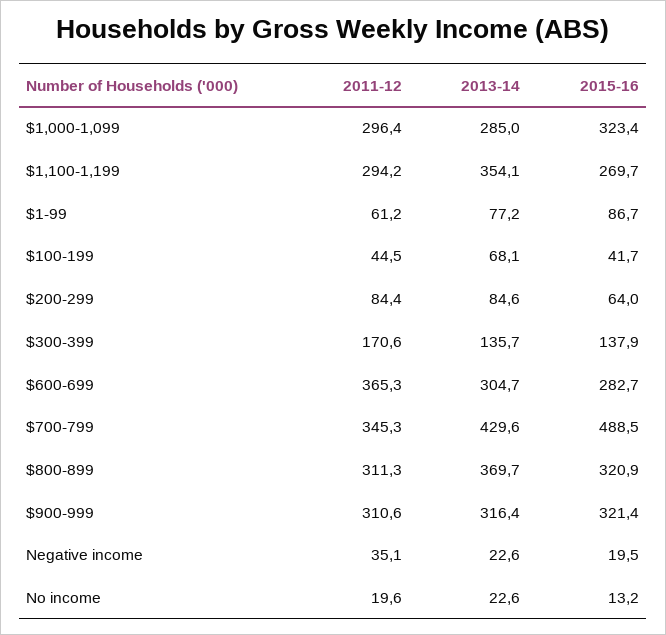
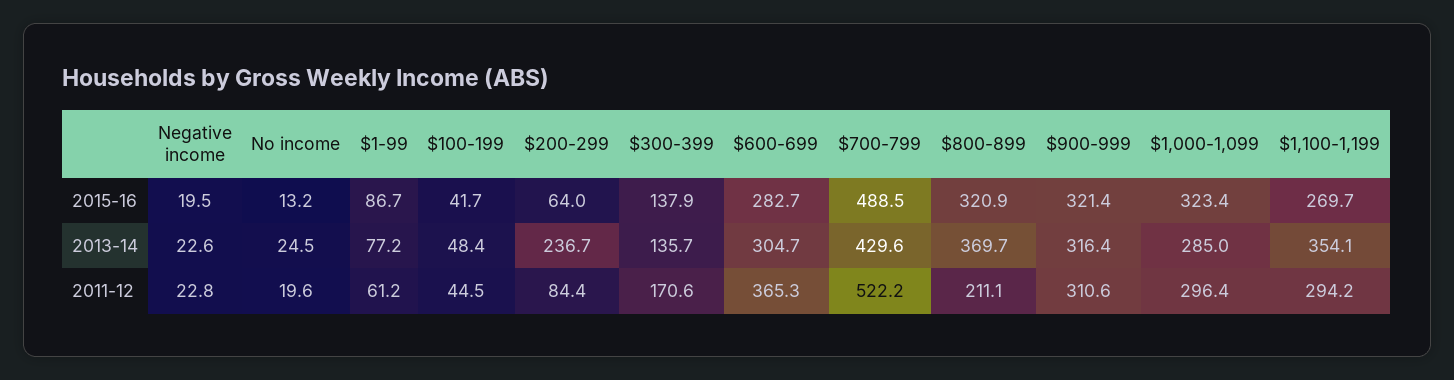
  {
    "2011-12": {
      "$1,000-1,099": 296.4,
      "$1,100-1,199": 294.2,
      "$1-99": 61.2,
      "$100-199": 44.5,
      "$200-299": 84.4,
      "$300-399": 170.6,
      "$600-699": 365.3,
-     "$700-799": 345.3,
+     "$700-799": 522.2,
-     "$800-899": 311.3,
+     "$800-899": 211.1,
      "$900-999": 310.6,
-     "Negative income": 35.1,
+     "Negative income": 22.8,
      "No income": 19.6
    },
    "2013-14": {
      "$1,000-1,099": 285,
      "$1,100-1,199": 354.1,
      "$1-99": 77.2,
-     "$100-199": 68.1,
+     "$100-199": 48.4,
-     "$200-299": 84.6,
+     "$200-299": 236.7,
      "$300-399": 135.7,
      "$600-699": 304.7,
      "$700-799": 429.6,
      "$800-899": 369.7,
      "$900-999": 316.4,
      "Negative income": 22.6,
-     "No income": 22.6
+     "No income": 24.5
    },
    "2015-16": {
      "$1,000-1,099": 323.4,
      "$1,100-1,199": 269.7,
      "$1-99": 86.7,
      "$100-199": 41.7,
      "$200-299": 64,
      "$300-399": 137.9,
      "$600-699": 282.7,
      "$700-799": 488.5,
      "$800-899": 320.9,
      "$900-999": 321.4,
      "Negative income": 19.5,
      "No income": 13.2
    }
  }

